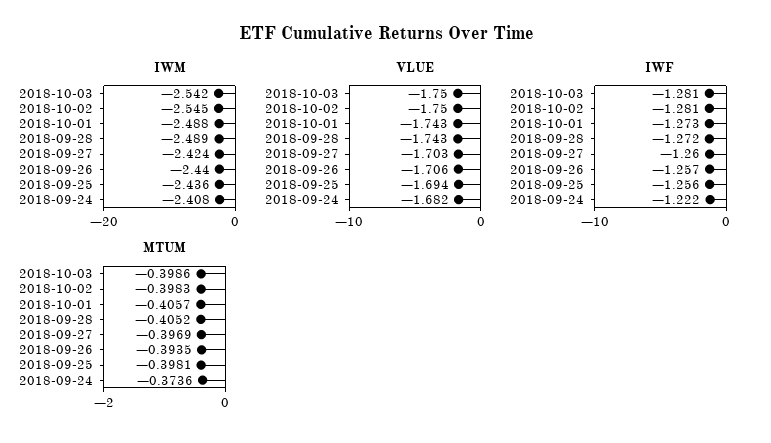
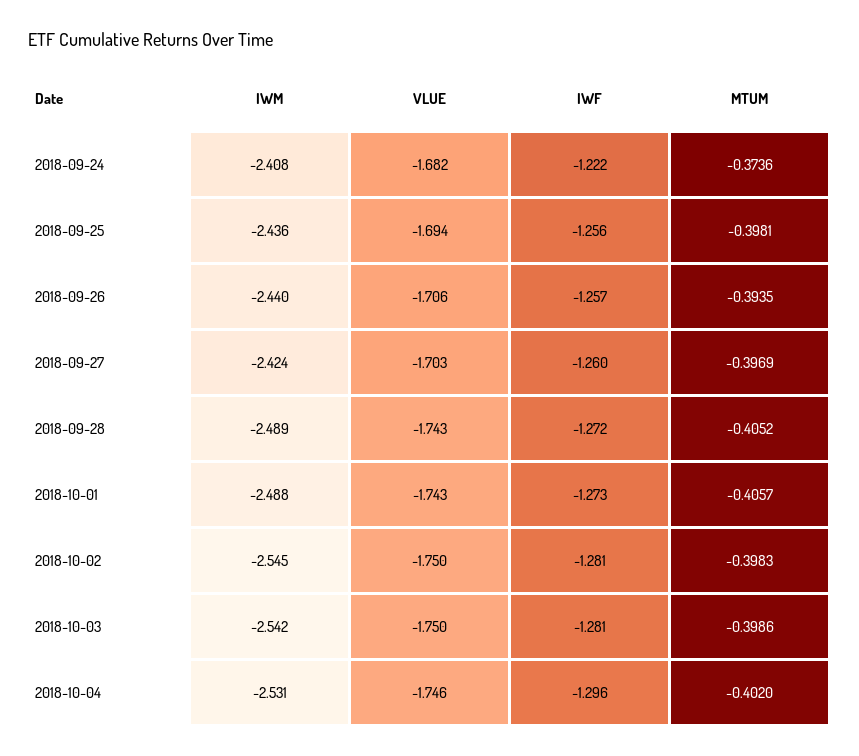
  {
    "IWM": {
      "2018-10-03": -2.542,
      "2018-10-02": -2.545,
      "2018-10-01": -2.488,
      "2018-09-28": -2.489,
      "2018-09-27": -2.424,
      "2018-09-26": -2.44,
      "2018-09-25": -2.436,
-     "2018-09-24": -2.408
+     "2018-09-24": -2.408,
+     "2018-10-04": -2.531
    },
    "VLUE": {
      "2018-10-03": -1.75,
      "2018-10-02": -1.75,
      "2018-10-01": -1.743,
      "2018-09-28": -1.743,
      "2018-09-27": -1.703,
      "2018-09-26": -1.706,
      "2018-09-25": -1.694,
-     "2018-09-24": -1.682
+     "2018-09-24": -1.682,
+     "2018-10-04": -1.746
    },
    "IWF": {
      "2018-10-03": -1.281,
      "2018-10-02": -1.281,
      "2018-10-01": -1.273,
      "2018-09-28": -1.272,
      "2018-09-27": -1.26,
      "2018-09-26": -1.257,
      "2018-09-25": -1.256,
-     "2018-09-24": -1.222
+     "2018-09-24": -1.222,
+     "2018-10-04": -1.296
    },
    "MTUM": {
      "2018-10-03": -0.3986,
      "2018-10-02": -0.3983,
      "2018-10-01": -0.4057,
      "2018-09-28": -0.4052,
      "2018-09-27": -0.3969,
      "2018-09-26": -0.3935,
      "2018-09-25": -0.3981,
-     "2018-09-24": -0.3736
+     "2018-09-24": -0.3736,
+     "2018-10-04": -0.402
    }
  }

